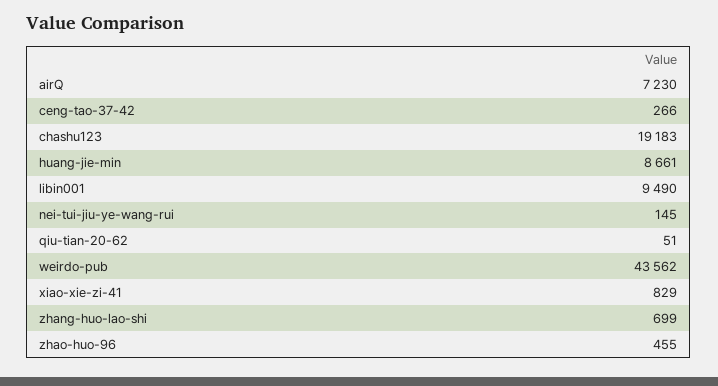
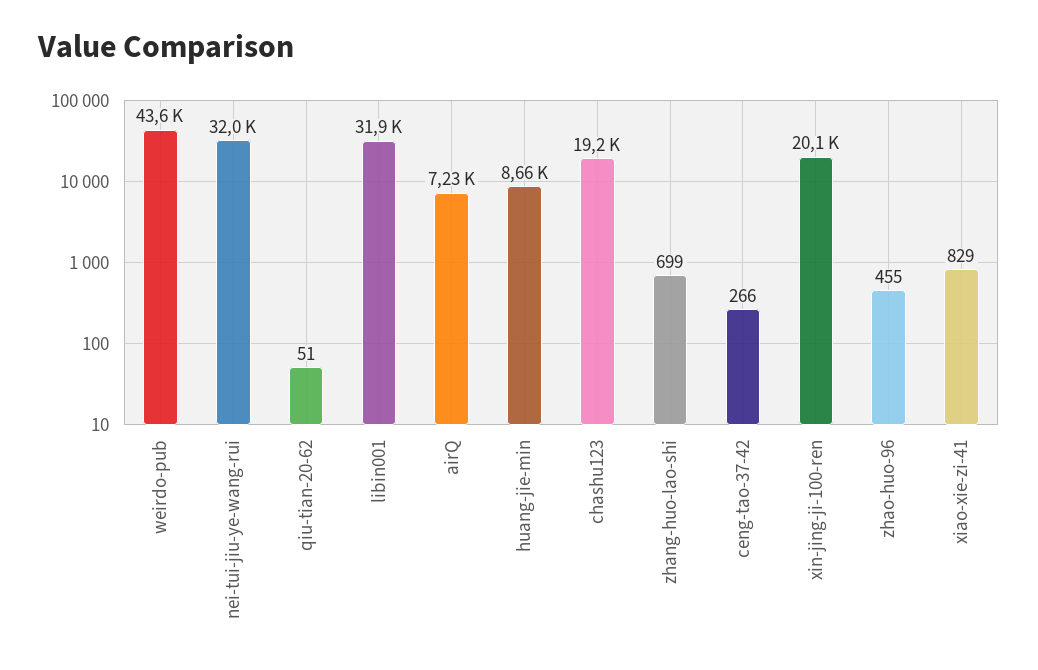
  {
    "airQ": 7230,
    "ceng-tao-37-42": 266,
    "chashu123": 19183,
    "huang-jie-min": 8661,
-   "libin001": 9490,
+   "libin001": 31900,
-   "nei-tui-jiu-ye-wang-rui": 145,
+   "nei-tui-jiu-ye-wang-rui": 32000,
    "qiu-tian-20-62": 51,
    "weirdo-pub": 43562,
    "xiao-xie-zi-41": 829,
    "zhang-huo-lao-shi": 699,
-   "zhao-huo-96": 455
+   "zhao-huo-96": 455,
+   "xin-jing-ji-100-ren": 20100
  }

